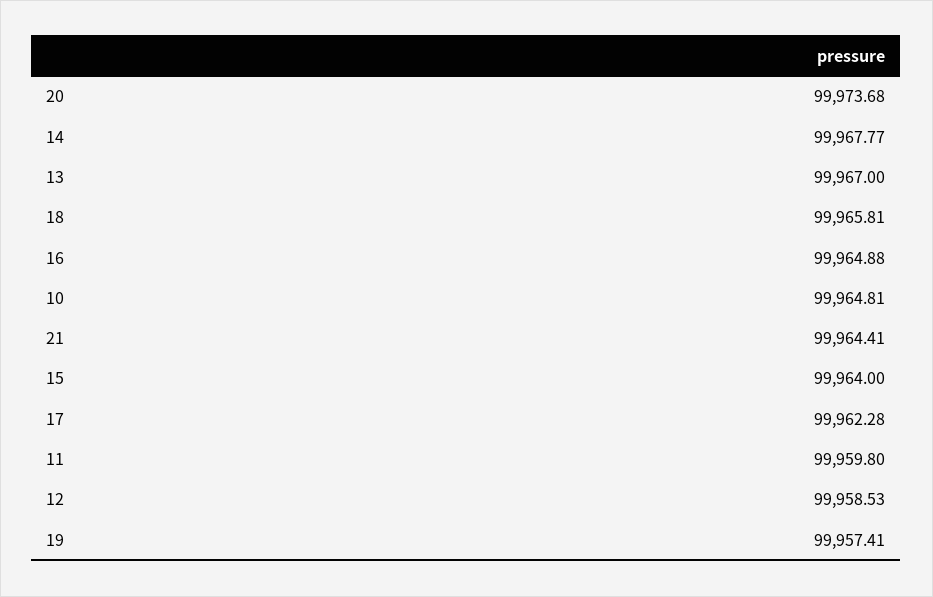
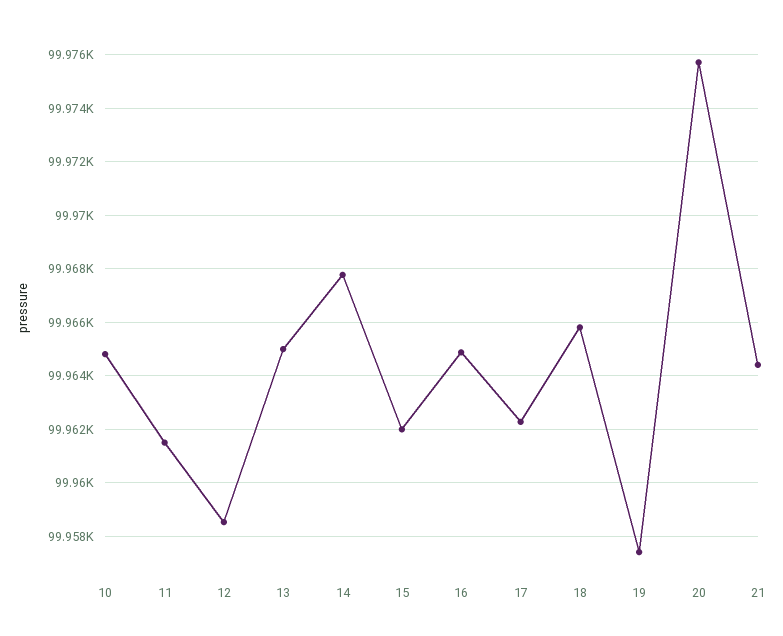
  {
-   "20": 99973.68,
+   "20": 99975.75,
    "14": 99967.77,
-   "13": 99967,
+   "13": 99965,
    "18": 99965.81,
    "16": 99964.88,
    "10": 99964.81,
    "21": 99964.41,
-   "15": 99964,
+   "15": 99962,
    "17": 99962.28,
-   "11": 99959.8,
+   "11": 99961.5,
    "12": 99958.53,
    "19": 99957.41
  }

